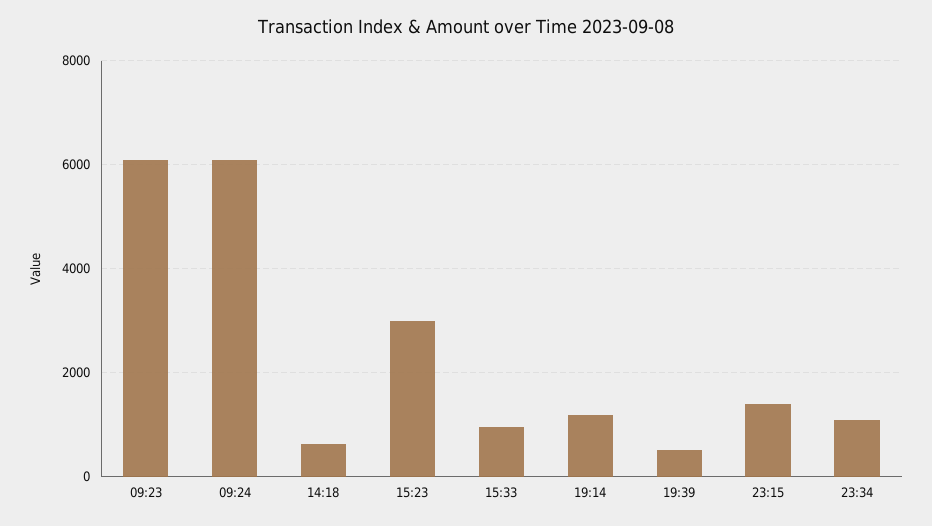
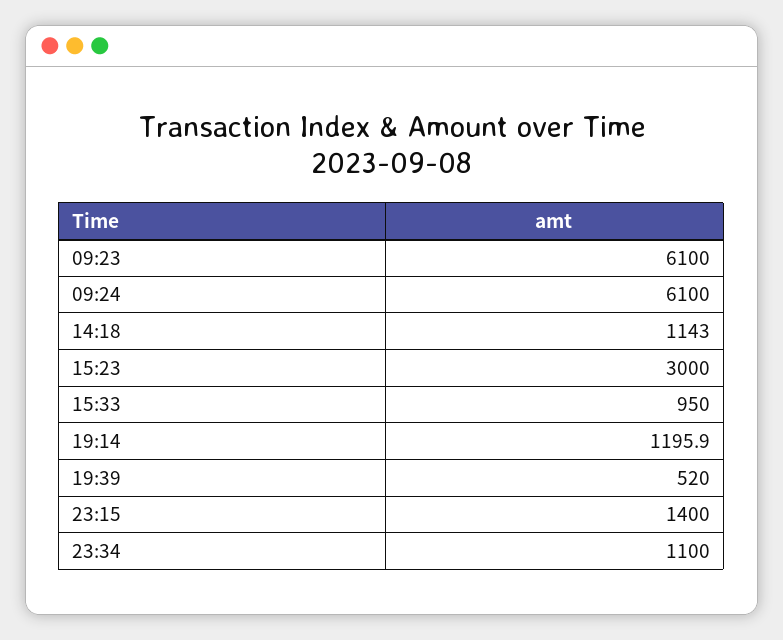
  {
    "09:23": 6100,
    "09:24": 6100,
-   "14:18": 600,
+   "14:18": 1143,
    "15:23": 3000,
    "15:33": 950,
    "19:14": 1195.9,
    "19:39": 520,
    "23:15": 1400,
    "23:34": 1100
  }

